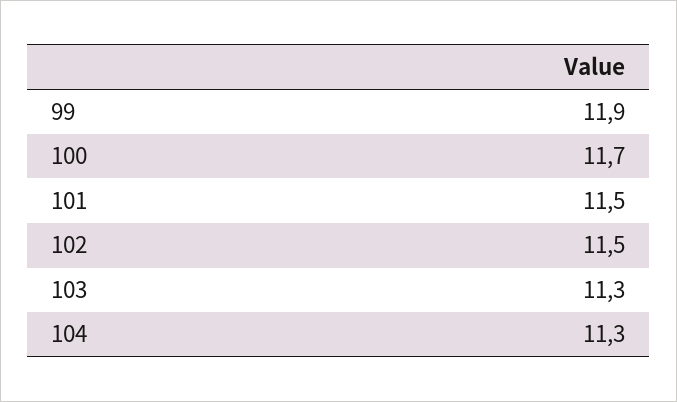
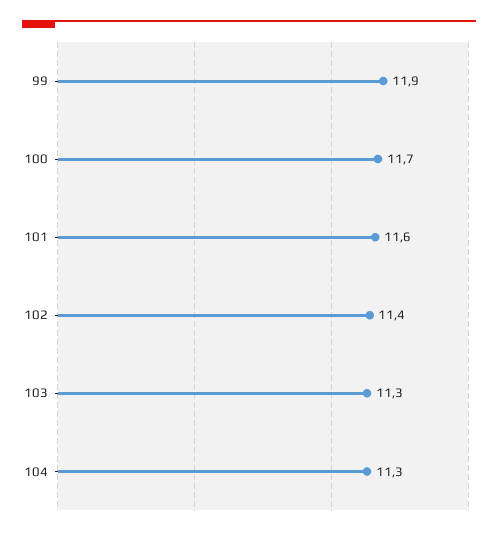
  {
    "99": 11.9,
    "100": 11.7,
-   "101": 11.5,
+   "101": 11.6,
-   "102": 11.5,
+   "102": 11.4,
    "103": 11.3,
    "104": 11.3
  }

